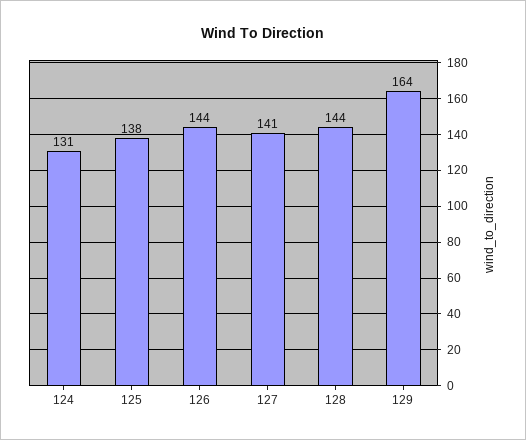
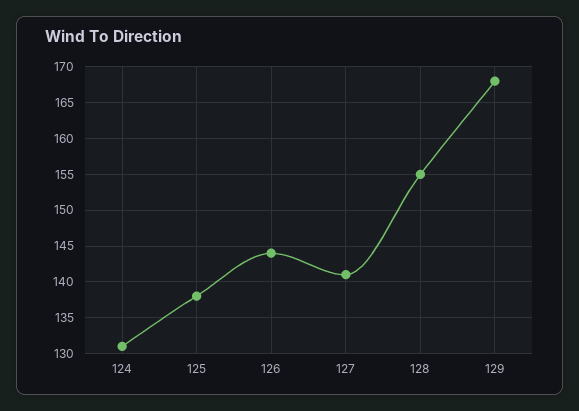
  {
    "124": 131,
    "125": 138,
    "126": 144,
    "127": 141,
-   "128": 144,
+   "128": 155,
-   "129": 164
+   "129": 168
  }

